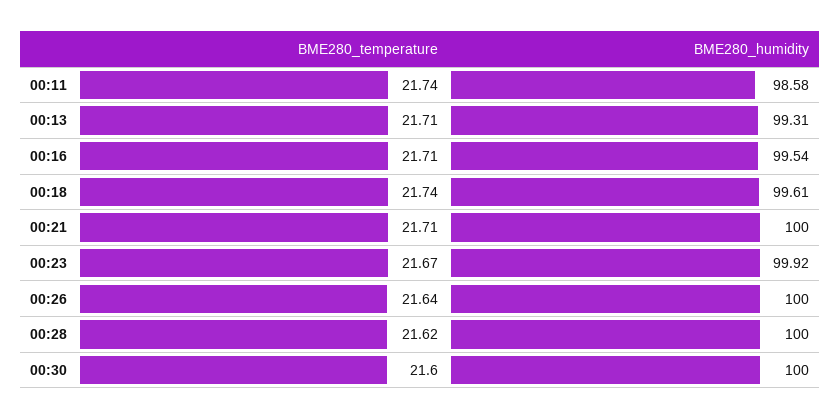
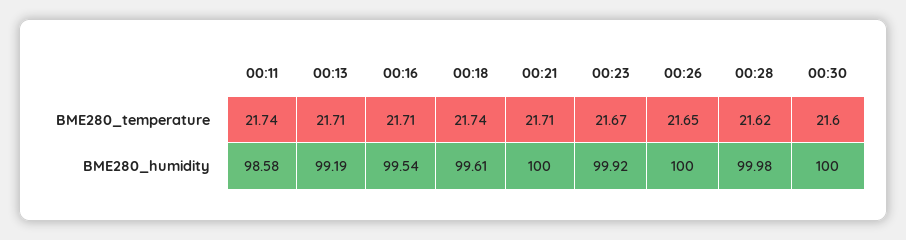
  {
    "BME280_temperature": {
      "00:11": 21.74,
      "00:13": 21.71,
      "00:16": 21.71,
      "00:18": 21.74,
      "00:21": 21.71,
      "00:23": 21.67,
-     "00:26": 21.64,
+     "00:26": 21.65,
      "00:28": 21.62,
      "00:30": 21.6
    },
    "BME280_humidity": {
      "00:11": 98.58,
-     "00:13": 99.31,
+     "00:13": 99.19,
      "00:16": 99.54,
      "00:18": 99.61,
      "00:21": 100,
      "00:23": 99.92,
      "00:26": 100,
-     "00:28": 100,
+     "00:28": 99.98,
      "00:30": 100
    }
  }

